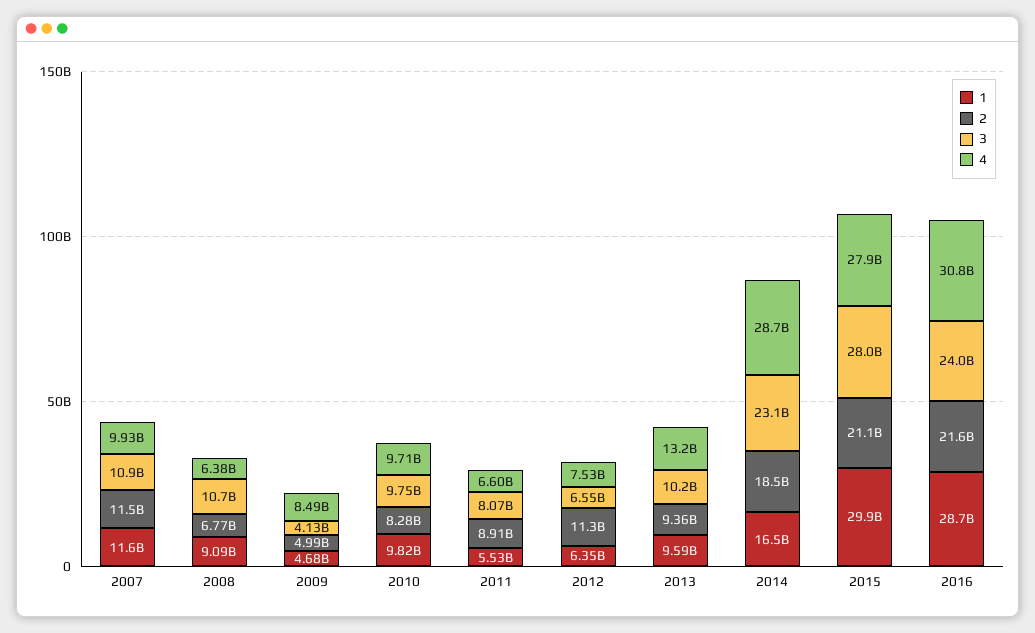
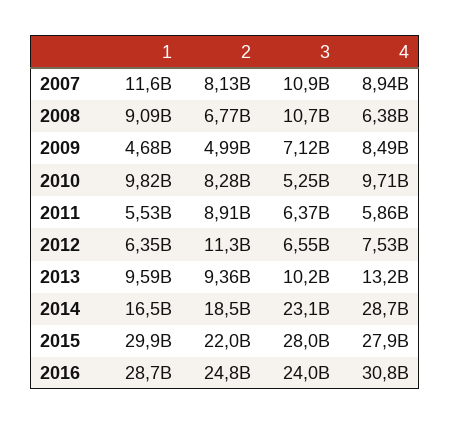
  {
    "1": {
      "2007": 11600000000,
      "2008": 9090000000,
      "2009": 4680000000,
      "2010": 9820000000,
      "2011": 5530000000,
      "2012": 6350000000,
      "2013": 9590000000,
      "2014": 16500000000,
      "2015": 29900000000,
      "2016": 28700000000
    },
    "2": {
-     "2007": 11500000000,
+     "2007": 8130000000,
      "2008": 6770000000,
      "2009": 4990000000,
      "2010": 8280000000,
      "2011": 8910000000,
      "2012": 11300000000,
      "2013": 9360000000,
      "2014": 18500000000,
-     "2015": 21100000000,
+     "2015": 22000000000,
-     "2016": 21600000000
+     "2016": 24800000000
    },
    "3": {
      "2007": 10900000000,
      "2008": 10700000000,
-     "2009": 4130000000,
+     "2009": 7120000000,
-     "2010": 9750000000,
+     "2010": 5250000000,
-     "2011": 8070000000,
+     "2011": 6370000000,
      "2012": 6550000000,
      "2013": 10200000000,
      "2014": 23100000000,
      "2015": 28000000000,
      "2016": 24000000000
    },
    "4": {
-     "2007": 9930000000,
+     "2007": 8940000000,
      "2008": 6380000000,
      "2009": 8490000000,
      "2010": 9710000000,
-     "2011": 6600000000,
+     "2011": 5860000000,
      "2012": 7530000000,
      "2013": 13200000000,
      "2014": 28700000000,
      "2015": 27900000000,
      "2016": 30800000000
    }
  }

